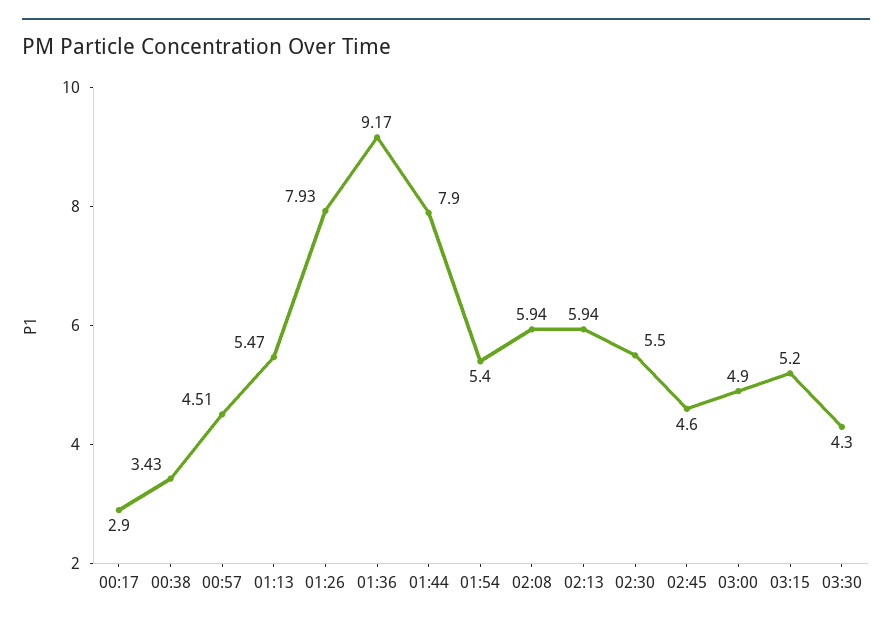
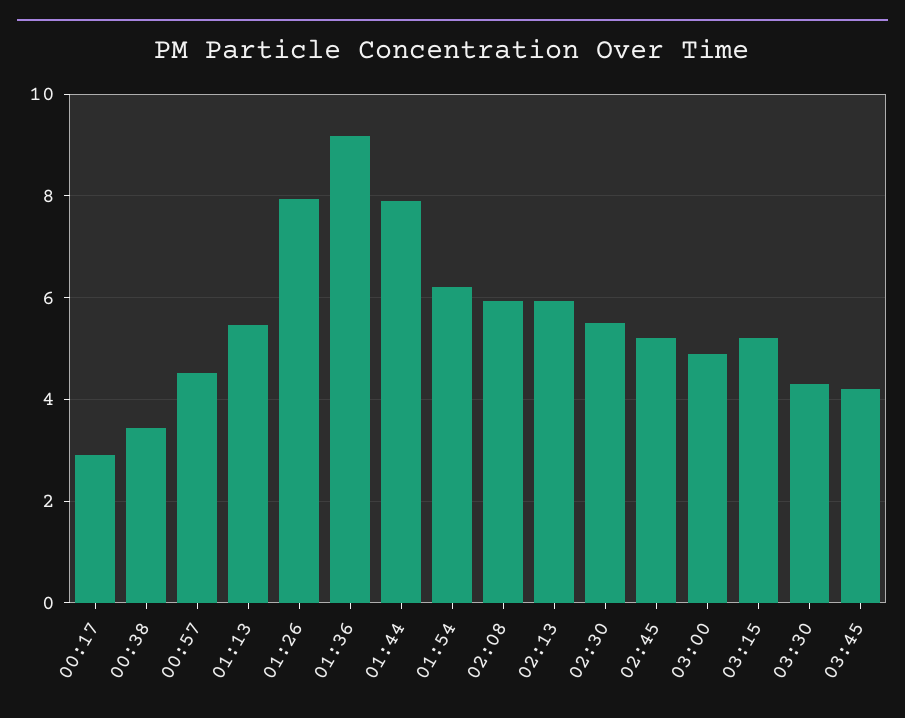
  {
    "00:17": 2.9,
    "00:38": 3.43,
    "00:57": 4.51,
    "01:13": 5.47,
    "01:26": 7.93,
    "01:36": 9.17,
    "01:44": 7.9,
-   "01:54": 5.4,
+   "01:54": 6.2,
    "02:08": 5.94,
    "02:13": 5.94,
    "02:30": 5.5,
-   "02:45": 4.6,
+   "02:45": 5.2,
    "03:00": 4.9,
    "03:15": 5.2,
-   "03:30": 4.3
+   "03:30": 4.3,
+   "03:45": 4.2
  }

